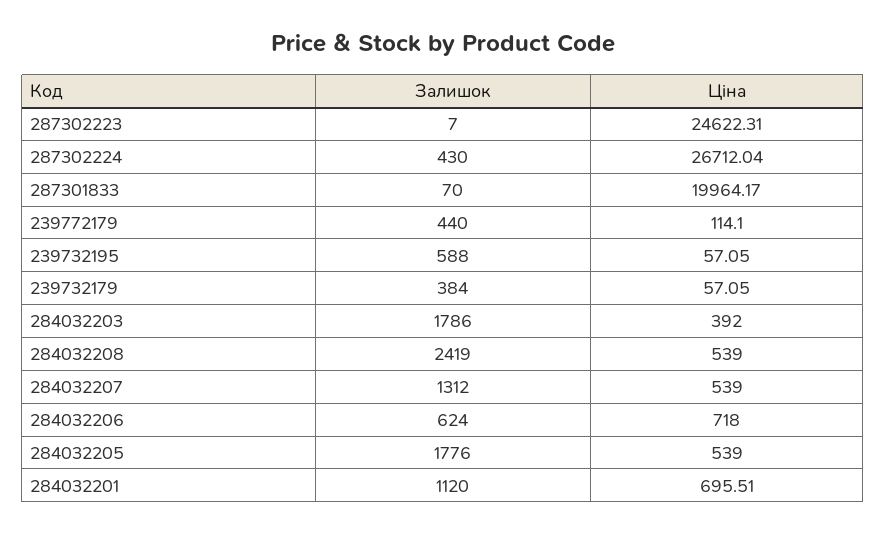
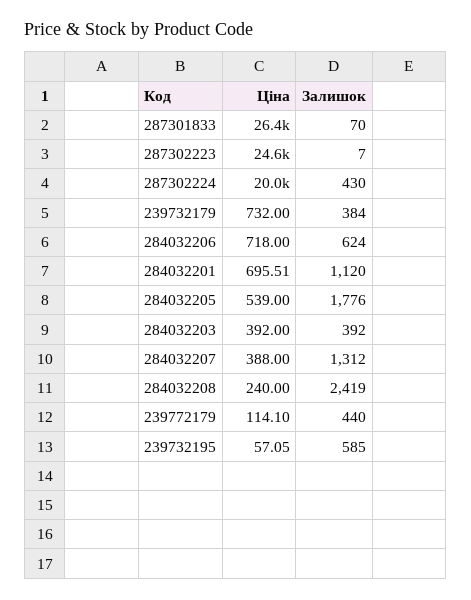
  {
    "Залишок": {
      "287302223": 7,
      "287302224": 430,
      "287301833": 70,
      "239772179": 440,
-     "239732195": 588,
+     "239732195": 585,
      "239732179": 384,
-     "284032203": 1786,
+     "284032203": 392,
      "284032208": 2419,
      "284032207": 1312,
      "284032206": 624,
      "284032205": 1776,
      "284032201": 1120
    },
    "Ціна": {
      "287302223": 24622.31,
-     "287302224": 26712.04,
+     "287302224": 20000,
-     "287301833": 19964.17,
+     "287301833": 26400,
      "239772179": 114.1,
      "239732195": 57.05,
-     "239732179": 57.05,
+     "239732179": 732,
      "284032203": 392,
-     "284032208": 539,
+     "284032208": 240,
-     "284032207": 539,
+     "284032207": 388,
      "284032206": 718,
      "284032205": 539,
      "284032201": 695.51
    }
  }

